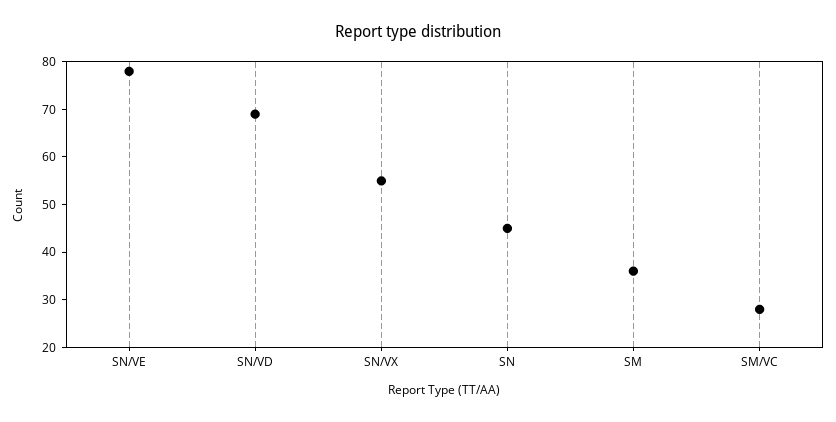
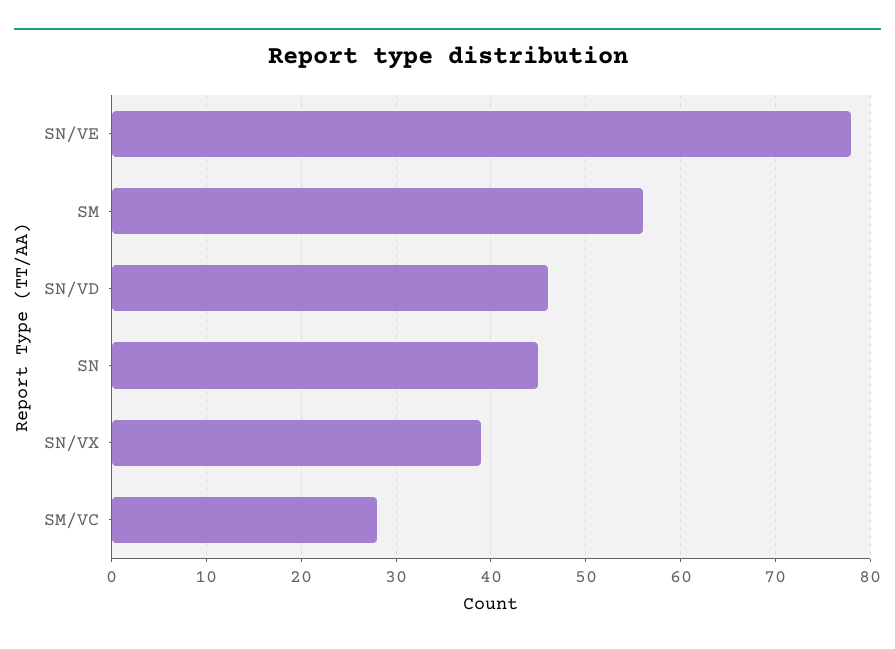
  {
    "SN/VE": 78,
-   "SN/VD": 70,
+   "SN/VD": 46,
-   "SN/VX": 55,
+   "SN/VX": 39,
    "SN": 45,
-   "SM": 35,
+   "SM": 56,
    "SM/VC": 28
  }

